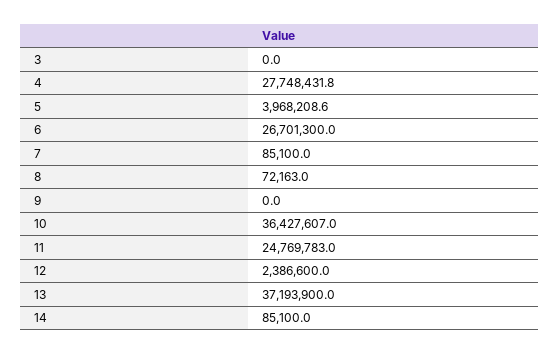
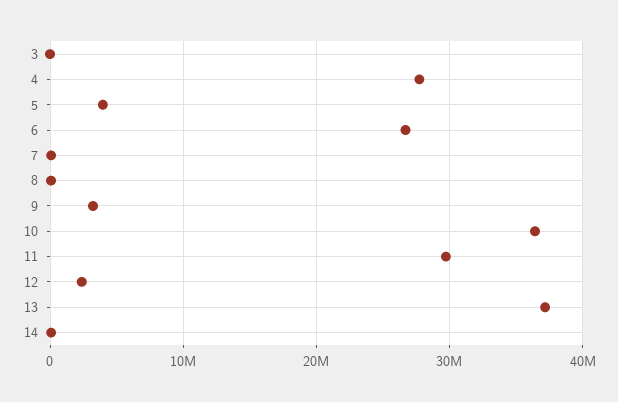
  {
    "3": 0,
    "4": 27748431.8,
    "5": 3968208.6,
    "6": 26701300,
    "7": 85100,
    "8": 72163,
-   "9": 0,
+   "9": 3000000,
    "10": 36427607,
-   "11": 24769783,
+   "11": 30000000,
    "12": 2386600,
    "13": 37193900,
    "14": 85100
  }

